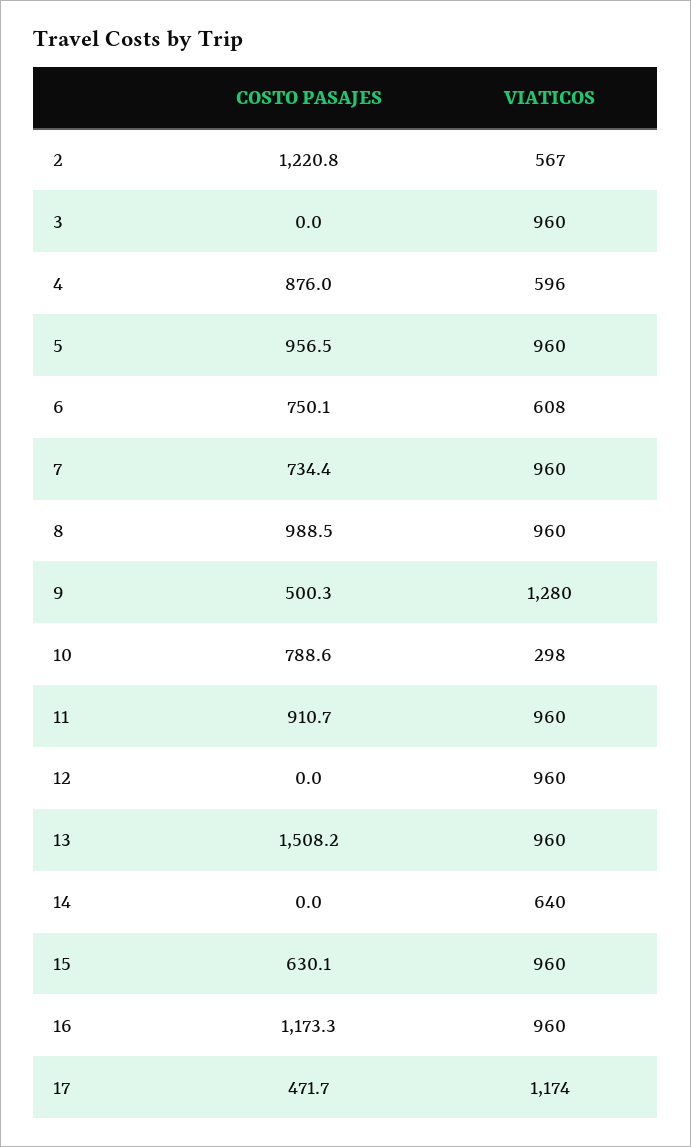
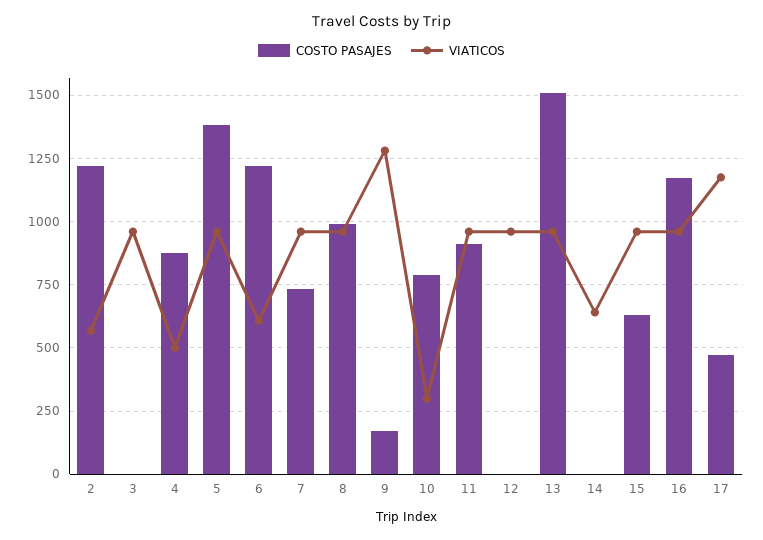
  {
    "COSTO PASAJES": {
      "2": 1220.8,
      "3": 0,
      "4": 876,
-     "5": 956.5,
+     "5": 1375,
-     "6": 750.1,
+     "6": 1225,
      "7": 734.4,
      "8": 988.5,
-     "9": 500.3,
+     "9": 175,
      "10": 788.6,
      "11": 910.7,
      "12": 0,
      "13": 1508.2,
      "14": 0,
      "15": 630.1,
      "16": 1173.3,
      "17": 471.7
    },
    "VIATICOS": {
      "2": 567,
      "3": 960,
-     "4": 596,
+     "4": 500,
      "5": 960,
      "6": 608,
      "7": 960,
      "8": 960,
      "9": 1280,
      "10": 298,
      "11": 960,
      "12": 960,
      "13": 960,
      "14": 640,
      "15": 960,
      "16": 960,
      "17": 1174
    }
  }

